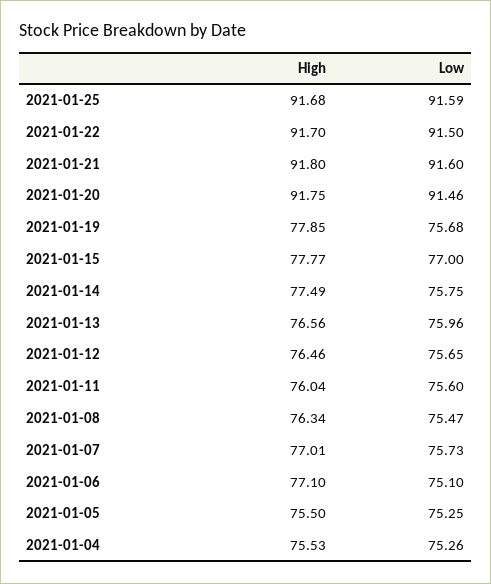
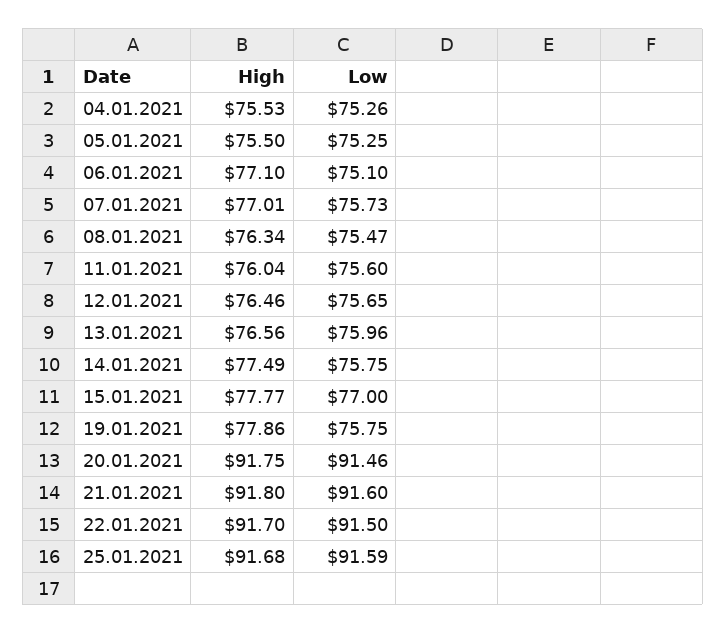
  {
    "High": {
      "2021-01-25": 91.68,
      "2021-01-22": 91.7,
      "2021-01-21": 91.8,
      "2021-01-20": 91.75,
-     "2021-01-19": 77.85,
+     "2021-01-19": 77.86,
      "2021-01-15": 77.77,
      "2021-01-14": 77.49,
      "2021-01-13": 76.56,
      "2021-01-12": 76.46,
      "2021-01-11": 76.04,
      "2021-01-08": 76.34,
      "2021-01-07": 77.01,
      "2021-01-06": 77.1,
      "2021-01-05": 75.5,
      "2021-01-04": 75.53
    },
    "Low": {
      "2021-01-25": 91.59,
      "2021-01-22": 91.5,
      "2021-01-21": 91.6,
      "2021-01-20": 91.46,
-     "2021-01-19": 75.68,
+     "2021-01-19": 75.75,
      "2021-01-15": 77,
      "2021-01-14": 75.75,
      "2021-01-13": 75.96,
      "2021-01-12": 75.65,
      "2021-01-11": 75.6,
      "2021-01-08": 75.47,
      "2021-01-07": 75.73,
      "2021-01-06": 75.1,
      "2021-01-05": 75.25,
      "2021-01-04": 75.26
    }
  }

